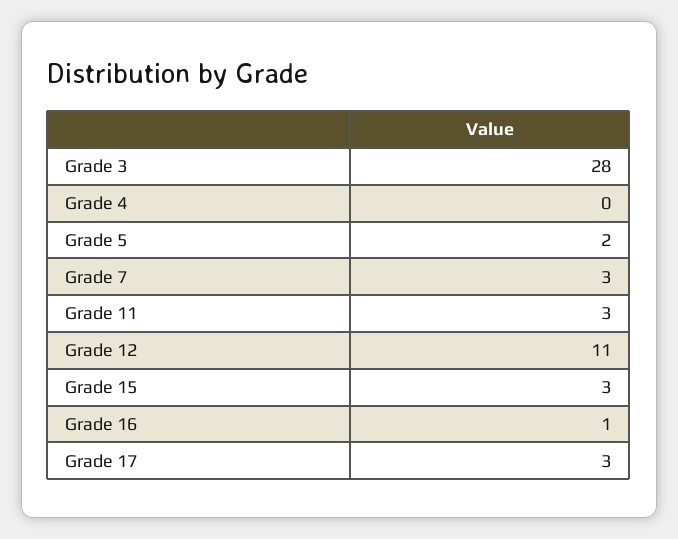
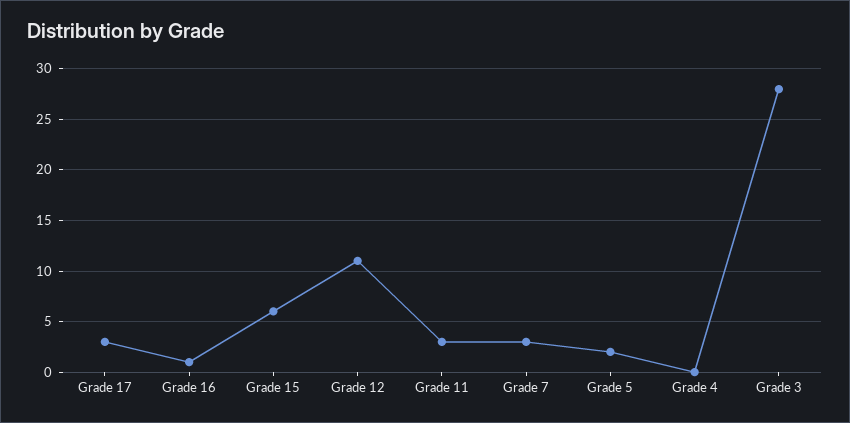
  {
    "Grade 3": 28,
    "Grade 4": 0,
    "Grade 5": 2,
    "Grade 7": 3,
    "Grade 11": 3,
    "Grade 12": 11,
-   "Grade 15": 3,
+   "Grade 15": 6,
    "Grade 16": 1,
    "Grade 17": 3
  }

